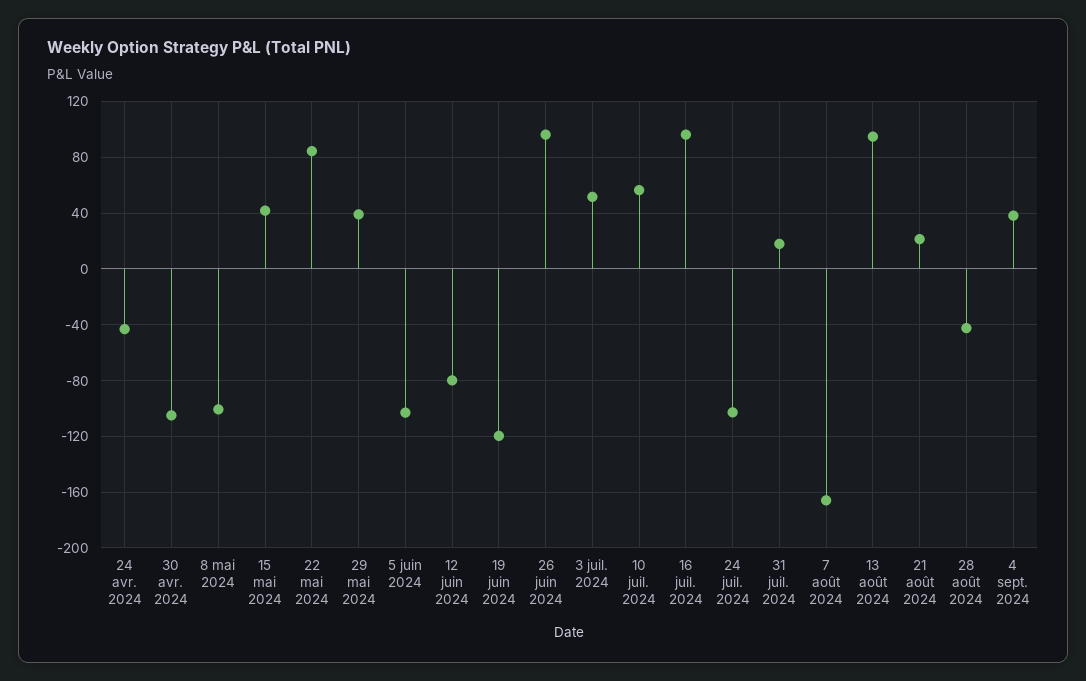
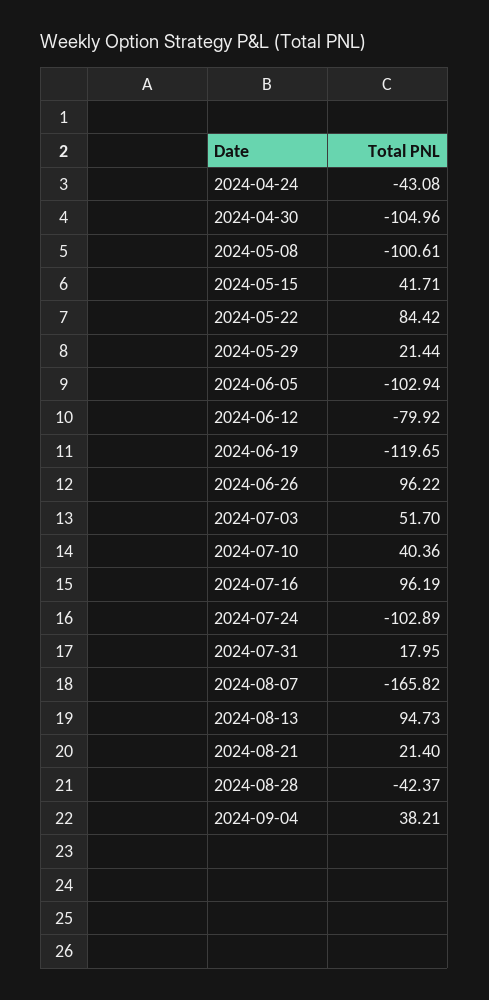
  {
    "24 avr. 2024": -43.08,
    "30 avr. 2024": -104.96,
    "8 mai 2024": -100.61,
    "15 mai 2024": 41.71,
    "22 mai 2024": 84.42,
-   "29 mai 2024": 40,
+   "29 mai 2024": 21.44,
    "5 juin 2024": -102.94,
    "12 juin 2024": -79.92,
    "19 juin 2024": -119.65,
    "26 juin 2024": 96.22,
    "3 juil. 2024": 51.7,
-   "10 juil. 2024": 55,
+   "10 juil. 2024": 40.36,
    "16 juil. 2024": 96.19,
    "24 juil. 2024": -102.89,
    "31 juil. 2024": 17.95,
    "7 août 2024": -165.82,
    "13 août 2024": 94.73,
    "21 août 2024": 21.4,
    "28 août 2024": -42.37,
    "4 sept. 2024": 38.21
  }

